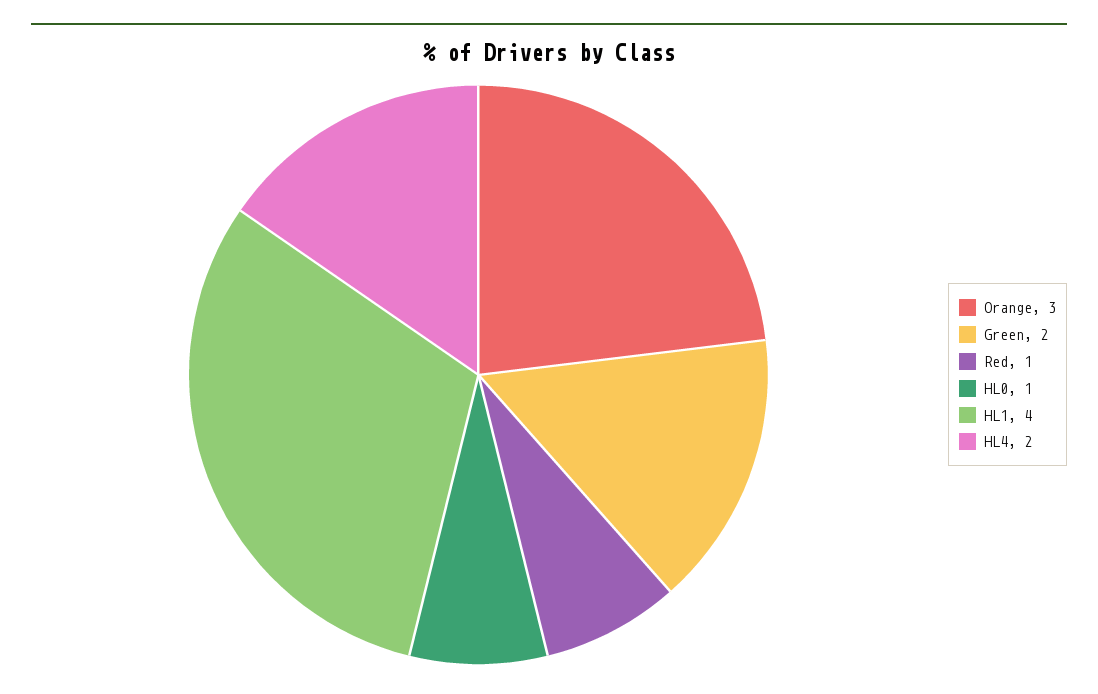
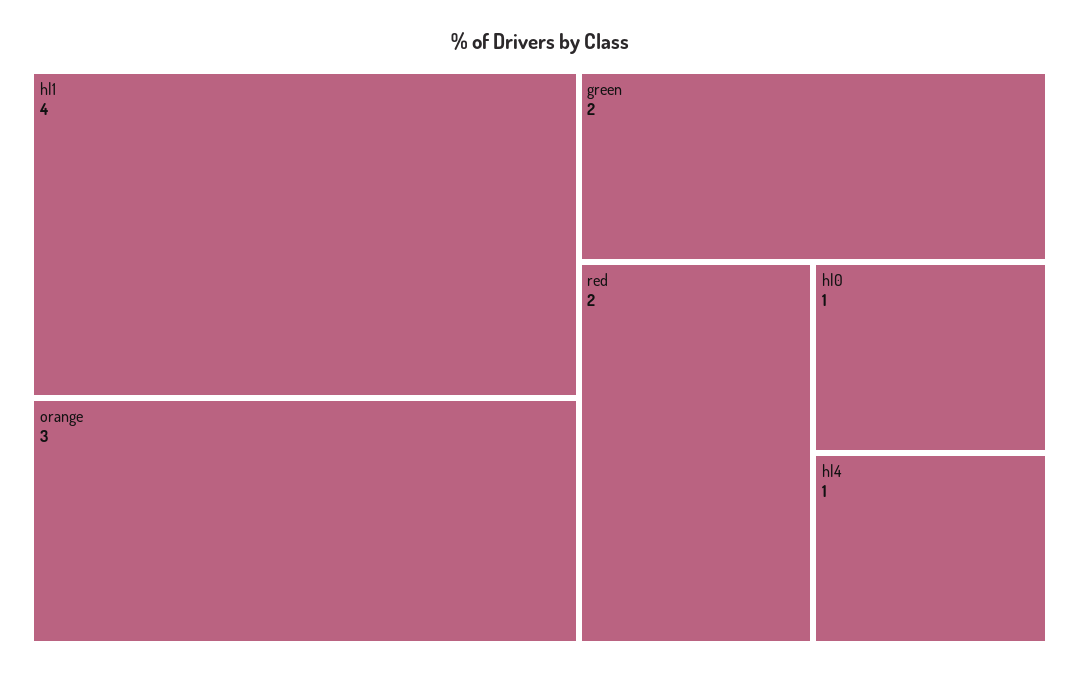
  {
    "Orange": 3,
    "Green": 2,
-   "Red": 1,
+   "Red": 2,
    "HL0": 1,
    "HL1": 4,
-   "HL4": 2
+   "HL4": 1
  }

